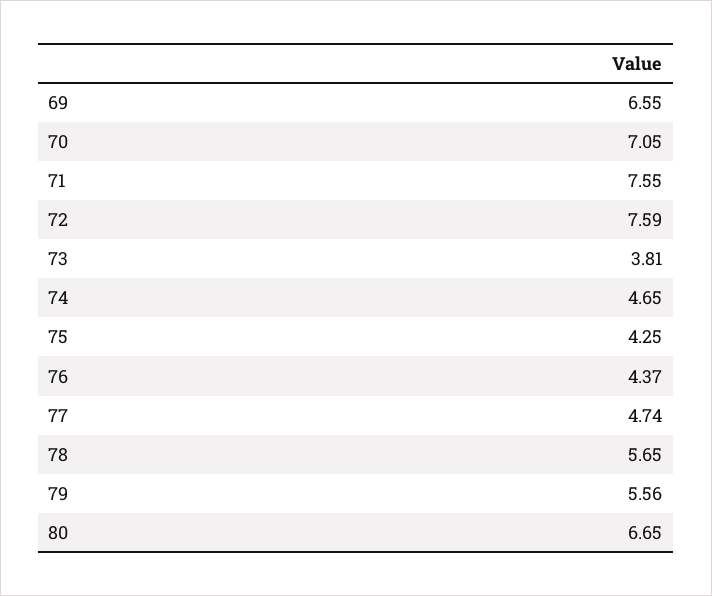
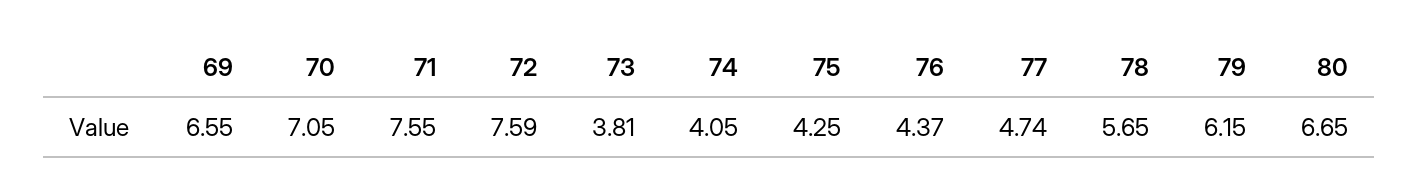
  {
    "69": 6.55,
    "70": 7.05,
    "71": 7.55,
    "72": 7.59,
    "73": 3.81,
-   "74": 4.65,
+   "74": 4.05,
    "75": 4.25,
    "76": 4.37,
    "77": 4.74,
    "78": 5.65,
-   "79": 5.56,
+   "79": 6.15,
    "80": 6.65
  }

